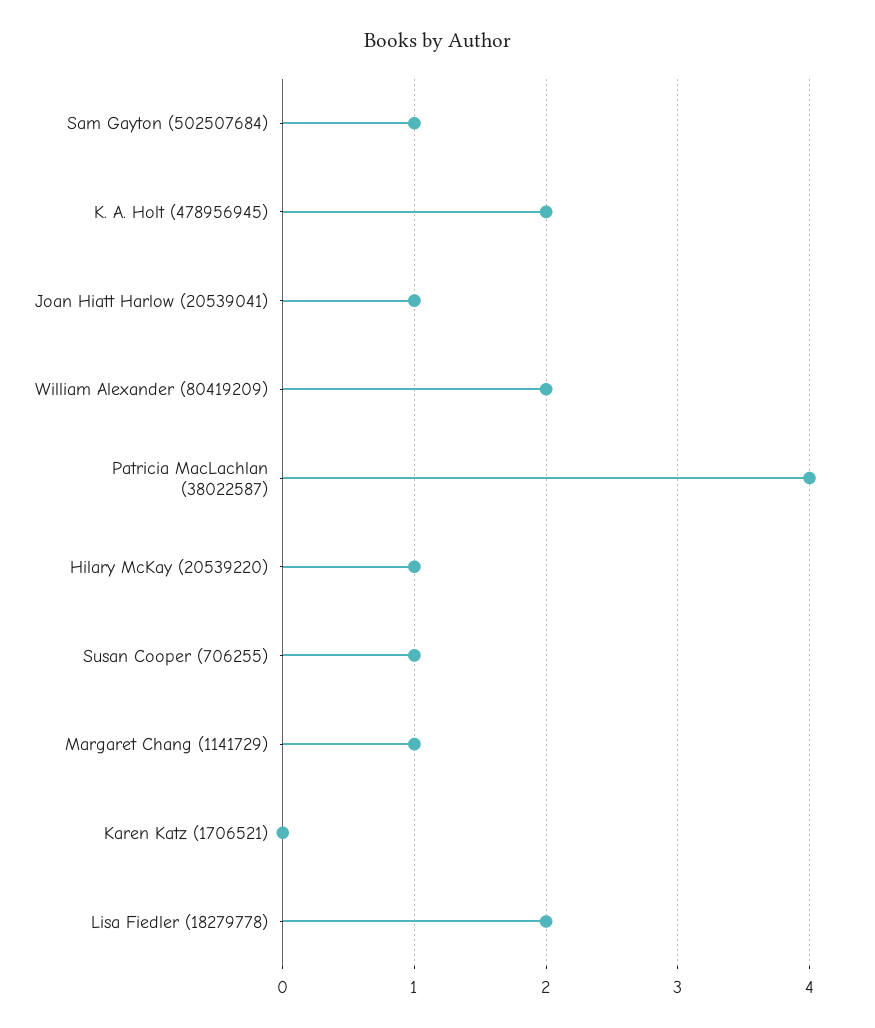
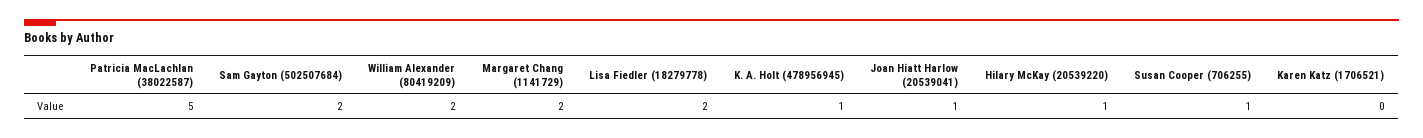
  {
-   "Sam Gayton (502507684)": 1,
+   "Sam Gayton (502507684)": 2,
-   "K. A. Holt (478956945)": 2,
+   "K. A. Holt (478956945)": 1,
    "Joan Hiatt Harlow (20539041)": 1,
    "William Alexander (80419209)": 2,
-   "Patricia MacLachlan (38022587)": 4,
+   "Patricia MacLachlan (38022587)": 5,
    "Hilary McKay (20539220)": 1,
    "Susan Cooper (706255)": 1,
-   "Margaret Chang (1141729)": 1,
+   "Margaret Chang (1141729)": 2,
    "Karen Katz (1706521)": 0,
    "Lisa Fiedler (18279778)": 2
  }

